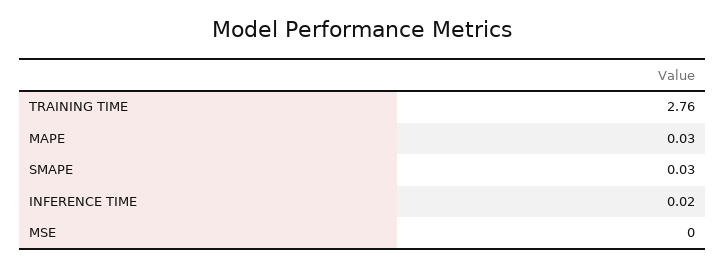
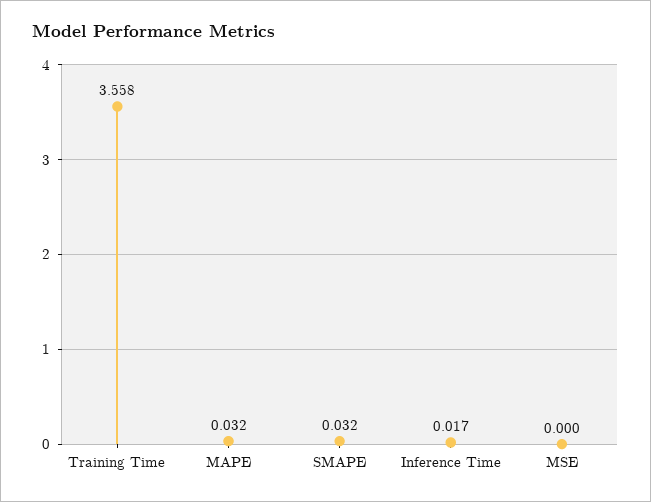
  {
-   "TRAINING TIME": 2.76,
+   "TRAINING TIME": 3.558,
    "MAPE": 0.032,
    "SMAPE": 0.032,
    "INFERENCE TIME": 0.017,
    "MSE": 0
  }

